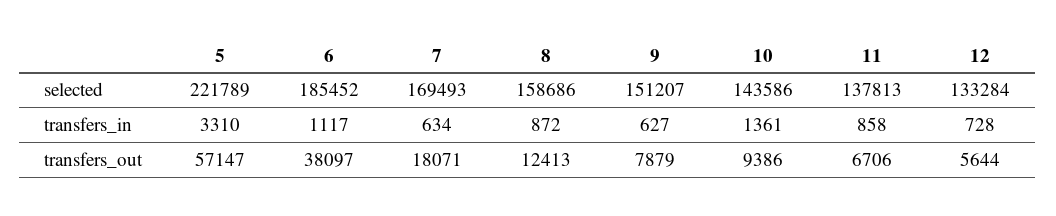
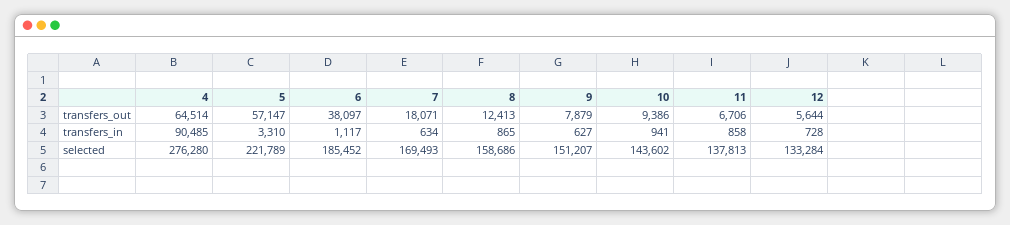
  {
    "5": {
      "selected": 221789,
      "transfers_in": 3310,
      "transfers_out": 57147
    },
    "6": {
      "selected": 185452,
      "transfers_in": 1117,
      "transfers_out": 38097
    },
    "7": {
      "selected": 169493,
      "transfers_in": 634,
      "transfers_out": 18071
    },
    "8": {
      "selected": 158686,
-     "transfers_in": 872,
+     "transfers_in": 865,
      "transfers_out": 12413
    },
    "9": {
      "selected": 151207,
      "transfers_in": 627,
      "transfers_out": 7879
    },
    "10": {
-     "selected": 143586,
+     "selected": 143602,
-     "transfers_in": 1361,
+     "transfers_in": 941,
      "transfers_out": 9386
    },
    "11": {
      "selected": 137813,
      "transfers_in": 858,
      "transfers_out": 6706
    },
    "12": {
      "selected": 133284,
      "transfers_in": 728,
      "transfers_out": 5644
-   }
+   },
+   "4": {
+     "transfers_out": 64514,
+     "transfers_in": 90485,
+     "selected": 276280
+   }
  }

